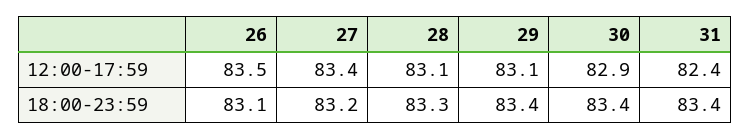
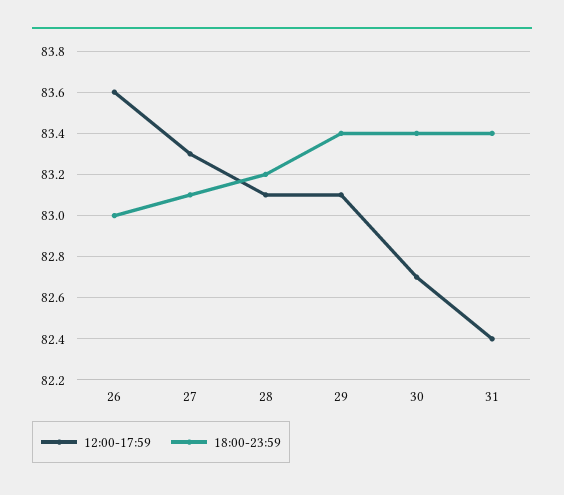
  {
    "12:00-17:59": {
-     "26": 83.5,
+     "26": 83.6,
-     "27": 83.4,
+     "27": 83.3,
      "28": 83.1,
      "29": 83.1,
-     "30": 82.9,
+     "30": 82.7,
      "31": 82.4
    },
    "18:00-23:59": {
-     "26": 83.1,
+     "26": 83,
-     "27": 83.2,
+     "27": 83.1,
-     "28": 83.3,
+     "28": 83.2,
      "29": 83.4,
      "30": 83.4,
      "31": 83.4
    }
  }

